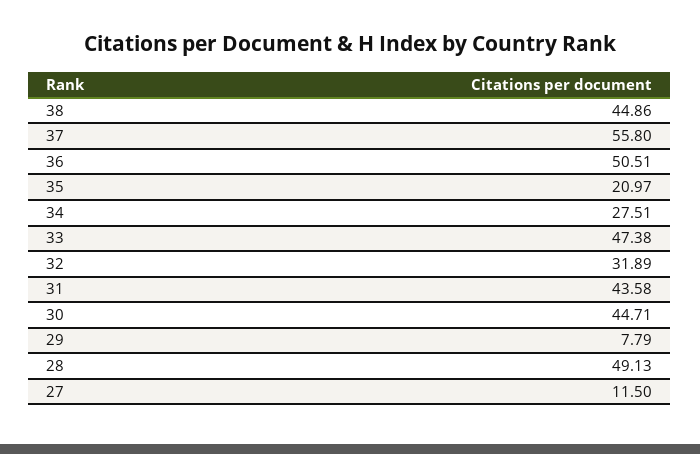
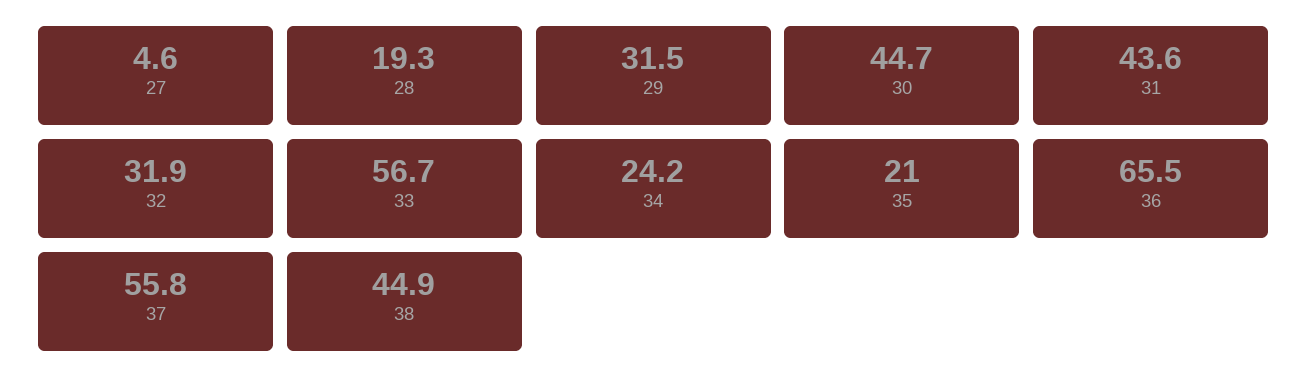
  {
    "38": 44.86,
    "37": 55.8,
-   "36": 50.51,
+   "36": 65.5,
    "35": 20.97,
-   "34": 27.51,
+   "34": 24.2,
-   "33": 47.38,
+   "33": 56.7,
    "32": 31.89,
    "31": 43.58,
    "30": 44.71,
-   "29": 7.79,
+   "29": 31.5,
-   "28": 49.13,
+   "28": 19.3,
-   "27": 11.5
+   "27": 4.6
  }

